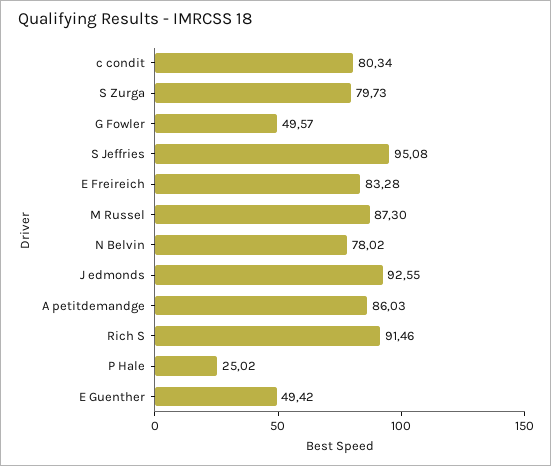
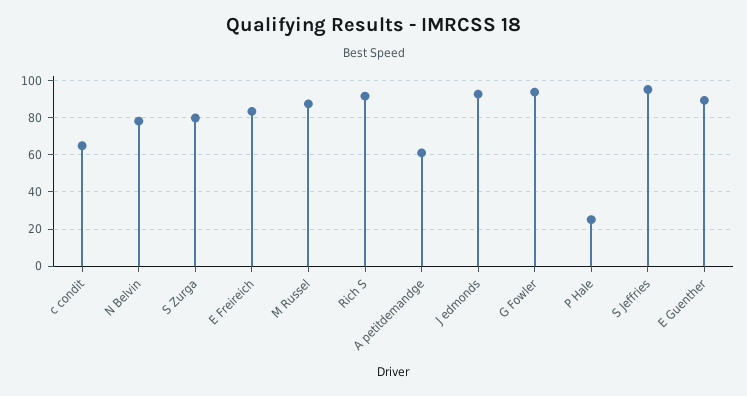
  {
-   "c condit": 80.34,
+   "c condit": 65,
    "S Zurga": 79.73,
-   "G Fowler": 49.57,
+   "G Fowler": 95,
    "S Jeffries": 95.08,
    "E Freireich": 83.28,
    "M Russel": 87.3,
    "N Belvin": 78.02,
    "J edmonds": 92.55,
-   "A petitdemandge": 86.03,
+   "A petitdemandge": 60,
    "Rich S": 91.46,
    "P Hale": 25.02,
-   "E Guenther": 49.42
+   "E Guenther": 90
  }

